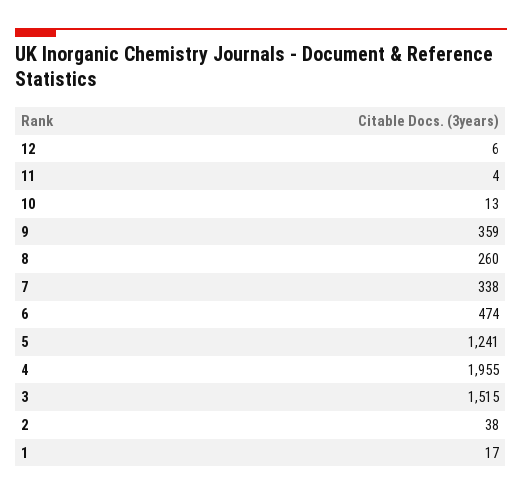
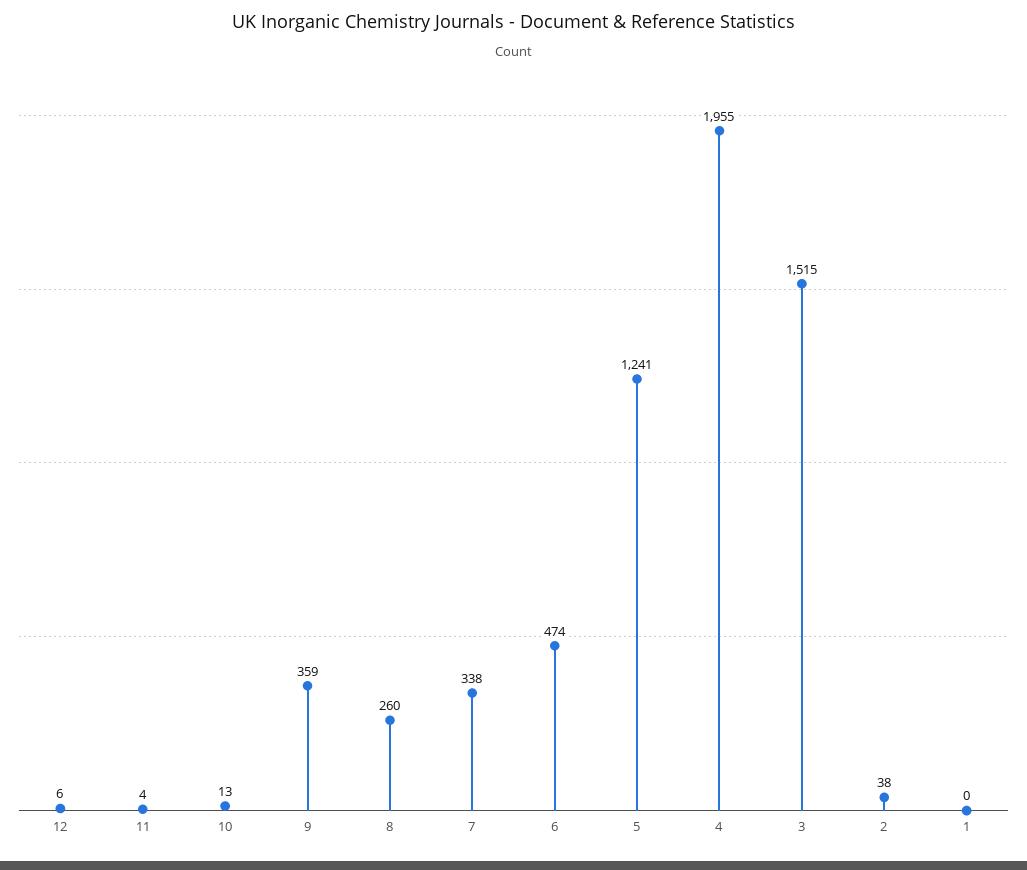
  {
    "12": 6,
    "11": 4,
    "10": 13,
    "9": 359,
    "8": 260,
    "7": 338,
    "6": 474,
    "5": 1241,
    "4": 1955,
    "3": 1515,
    "2": 38,
-   "1": 17
+   "1": 0
  }

